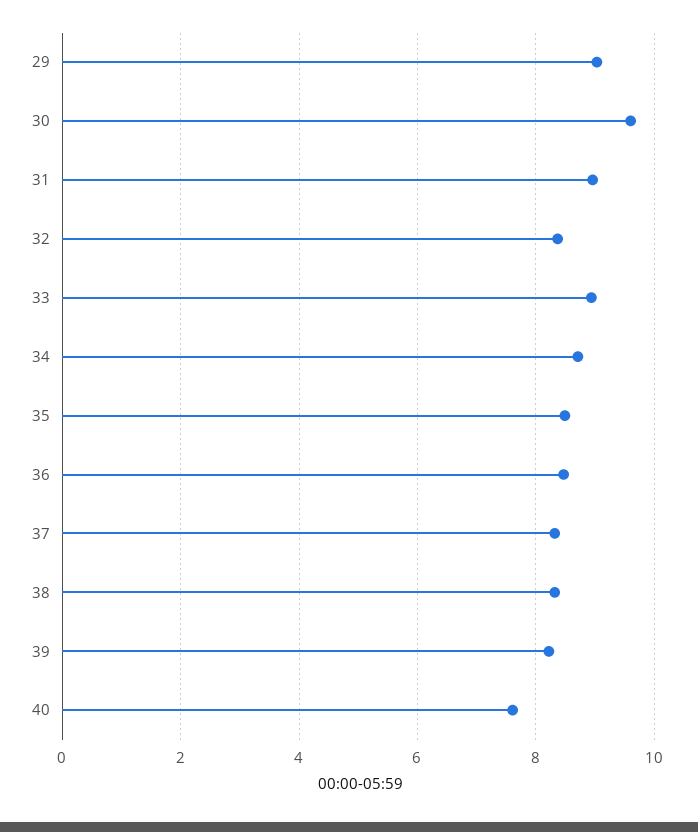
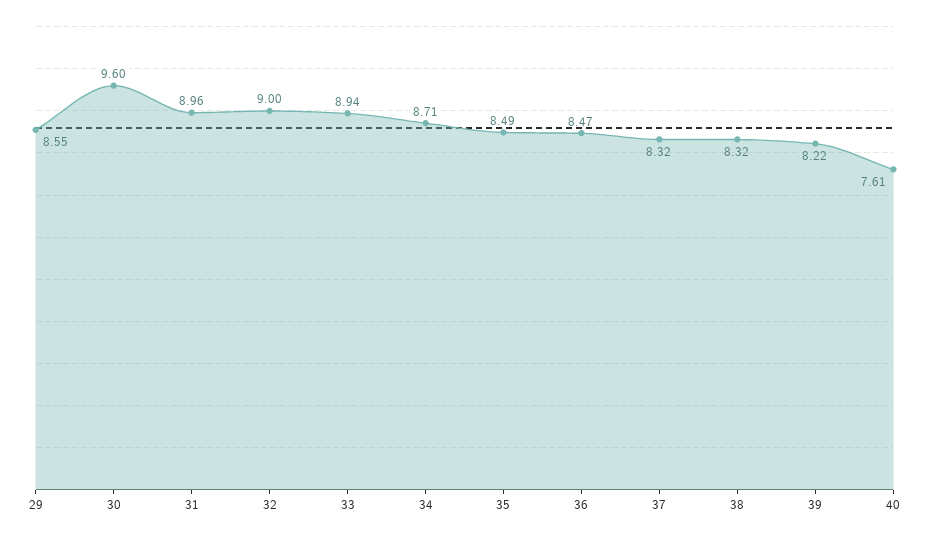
  {
-   "29": 9,
+   "29": 8.55,
    "30": 9.6,
    "31": 8.96,
-   "32": 8.4,
+   "32": 9,
    "33": 8.94,
    "34": 8.71,
    "35": 8.49,
    "36": 8.47,
    "37": 8.32,
    "38": 8.32,
    "39": 8.22,
    "40": 7.61
  }

